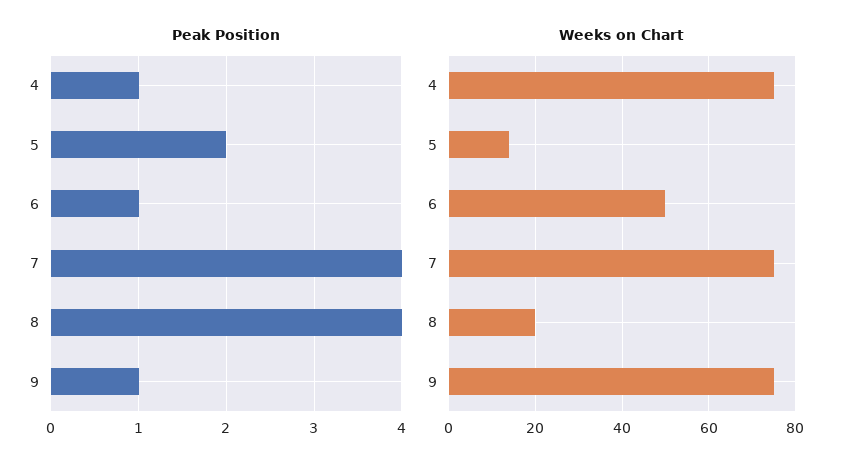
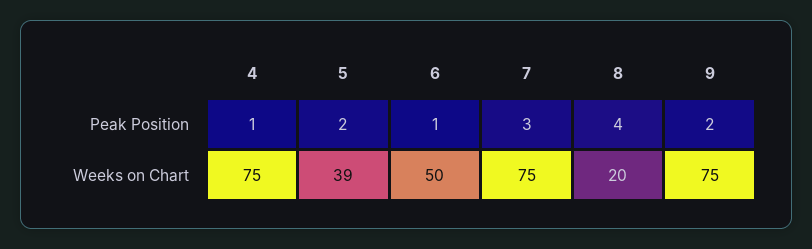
  {
    "Peak Position": {
      "4": 1,
      "5": 2,
      "6": 1,
-     "7": 4,
+     "7": 3,
      "8": 4,
-     "9": 1
+     "9": 2
    },
    "Weeks on Chart": {
      "4": 75,
-     "5": 15,
+     "5": 39,
      "6": 50,
      "7": 75,
      "8": 20,
      "9": 75
    }
  }

